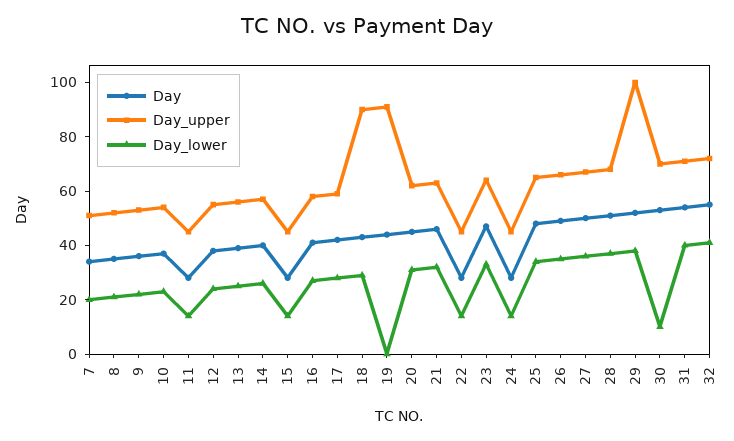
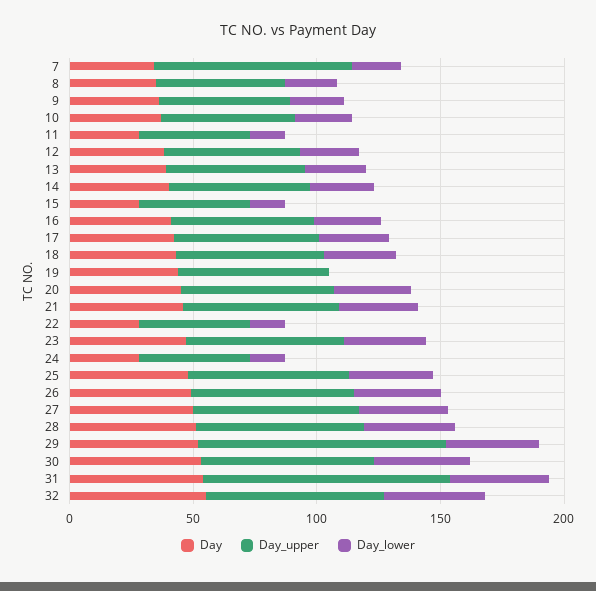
  {
    "Day": {
      "7": 35,
      "8": 35,
      "9": 35,
      "10": 35,
      "11": 30,
      "12": 40,
      "13": 40,
      "14": 40,
      "15": 30,
      "16": 40,
      "17": 40,
      "18": 45,
      "19": 45,
      "20": 45,
      "21": 45,
      "22": 30,
      "23": 45,
      "24": 30,
      "25": 50,
      "26": 50,
      "27": 50,
      "28": 50,
      "29": 50,
      "30": 55,
      "31": 55,
      "32": 55
    },
    "Day_upper": {
-     "7": 50,
+     "7": 80,
      "8": 50,
      "9": 55,
      "10": 55,
      "11": 45,
      "12": 55,
      "13": 55,
      "14": 55,
      "15": 45,
      "16": 60,
      "17": 60,
-     "18": 90,
+     "18": 60,
-     "19": 90,
+     "19": 60,
      "20": 60,
      "21": 65,
      "22": 45,
      "23": 65,
      "24": 45,
      "25": 65,
      "26": 65,
      "27": 65,
      "28": 70,
      "29": 100,
      "30": 70,
-     "31": 70,
+     "31": 100,
      "32": 70
    },
    "Day_lower": {
      "7": 20,
      "8": 20,
      "9": 20,
      "10": 25,
      "11": 15,
      "12": 25,
      "13": 25,
      "14": 25,
      "15": 15,
      "16": 25,
      "17": 30,
      "18": 30,
      "19": 0,
      "20": 30,
      "21": 30,
      "22": 15,
      "23": 35,
      "24": 15,
      "25": 35,
      "26": 35,
      "27": 35,
      "28": 35,
      "29": 40,
-     "30": 10,
+     "30": 40,
      "31": 40,
      "32": 40
    }
  }

